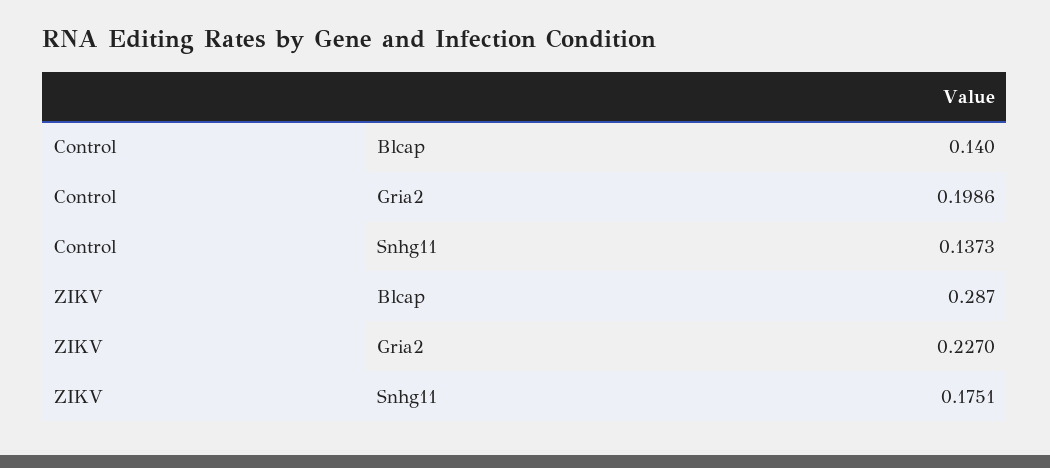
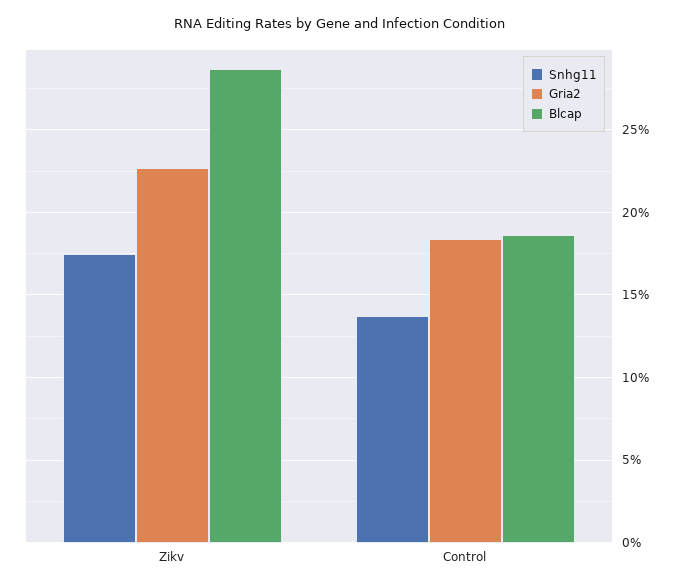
  {
    "Blcap": {
-     "Control": 0.14,
+     "Control": 0.185,
      "ZIKV": 0.287
    },
    "Gria2": {
-     "Control": 0.1986,
+     "Control": 0.185,
      "ZIKV": 0.227
    },
    "Snhg11": {
      "Control": 0.1373,
      "ZIKV": 0.1751
    }
  }

